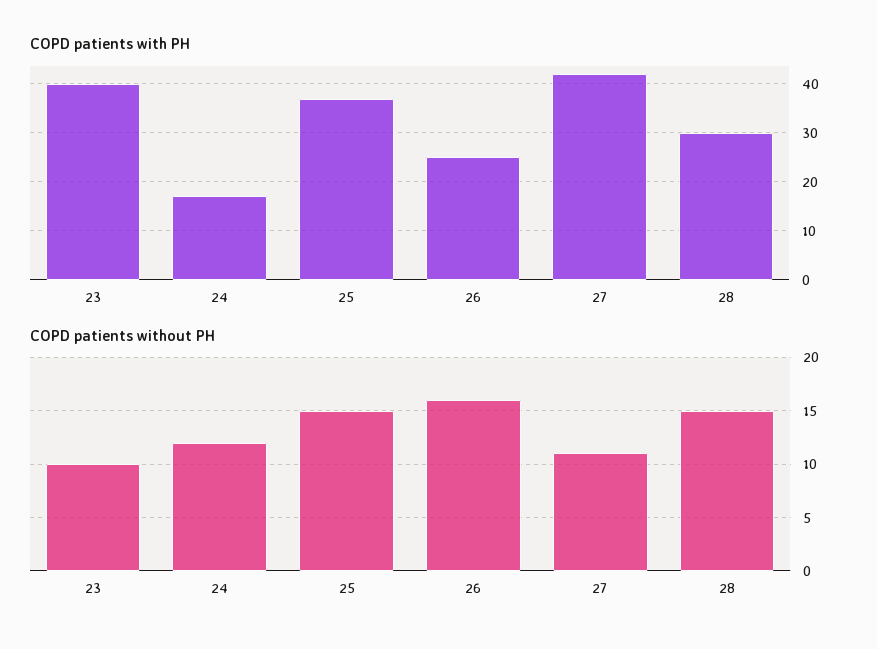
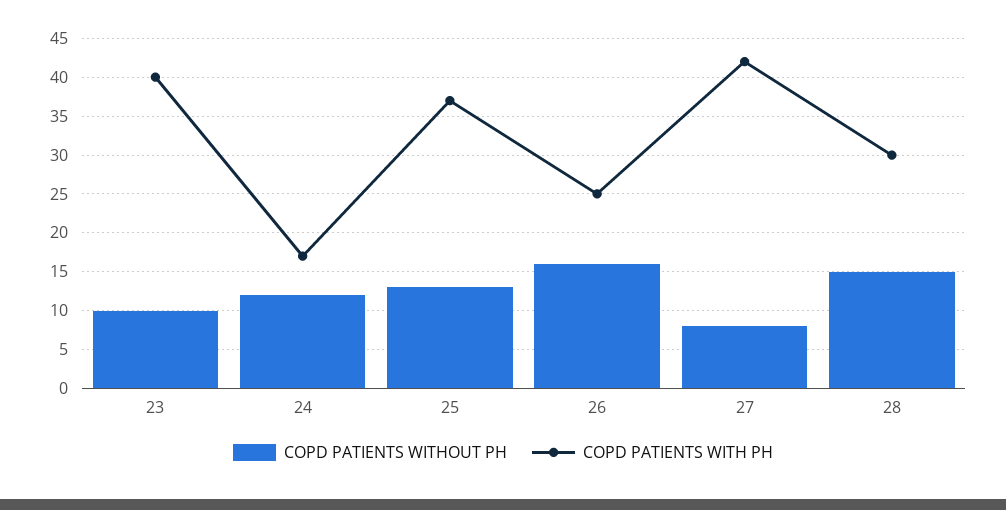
  {
    "COPD patients with PH": {
      "23": 40,
      "24": 17,
      "25": 37,
      "26": 25,
      "27": 42,
      "28": 30
    },
    "COPD patients without PH": {
      "23": 10,
      "24": 12,
-     "25": 15,
+     "25": 13,
      "26": 16,
-     "27": 11,
+     "27": 8,
      "28": 15
    }
  }

